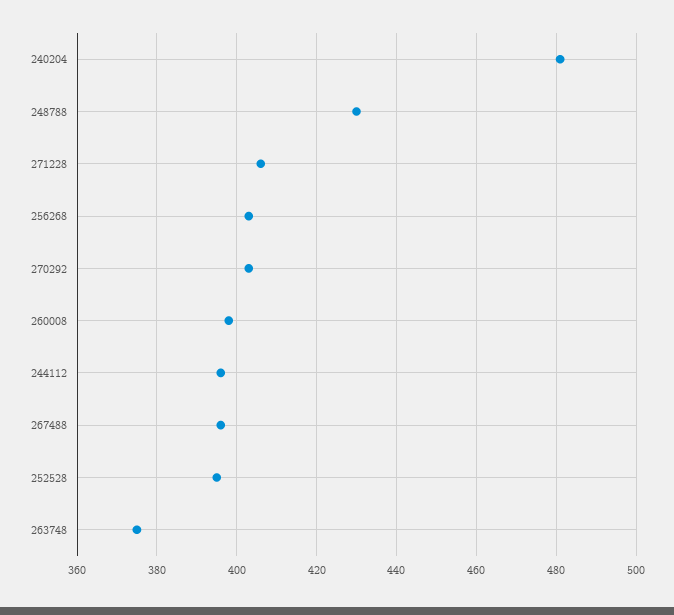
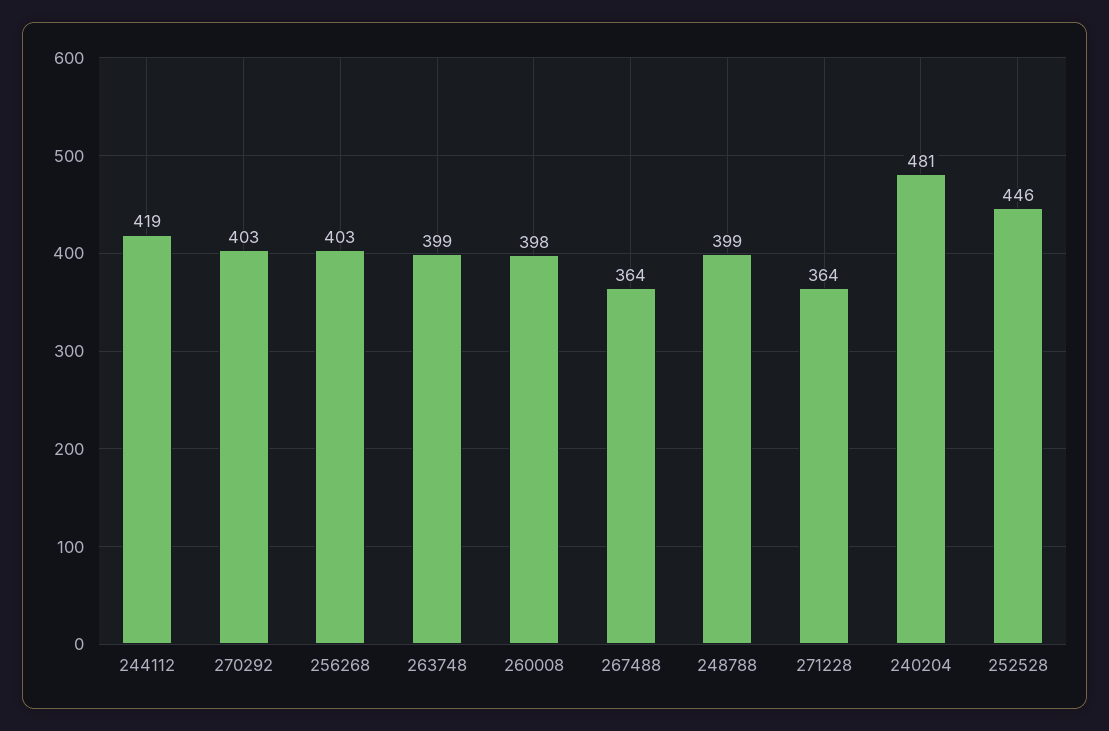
  {
    "240204": 481,
-   "248788": 430,
+   "248788": 399,
-   "271228": 405,
+   "271228": 364,
    "256268": 403,
    "270292": 403,
    "260008": 398,
-   "244112": 395,
+   "244112": 419,
-   "267488": 395,
+   "267488": 364,
-   "252528": 395,
+   "252528": 446,
-   "263748": 375
+   "263748": 399
  }

